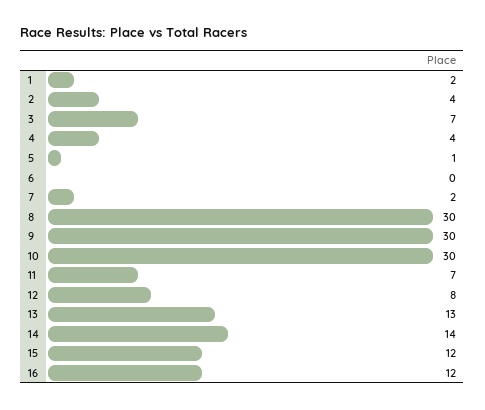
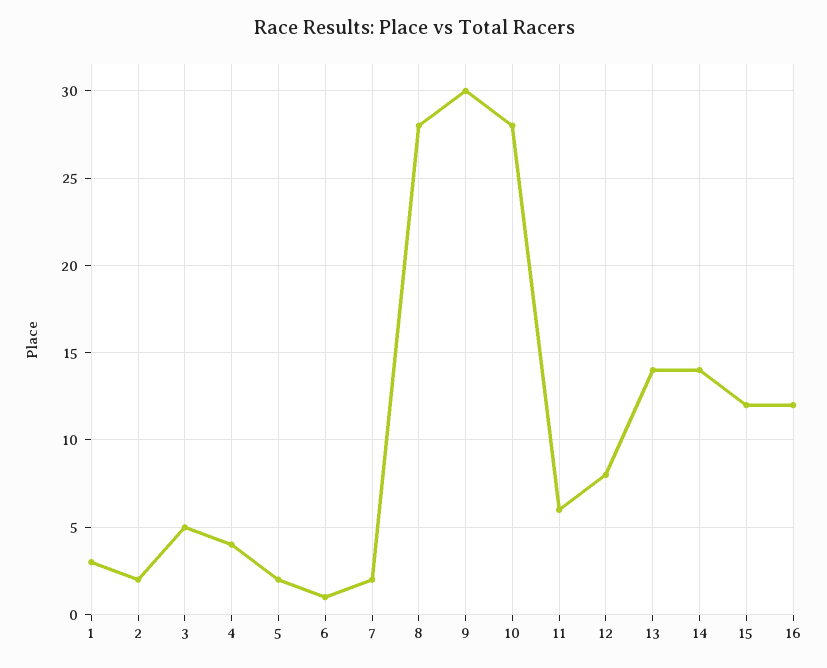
  {
-   "1": 2,
+   "1": 3,
-   "2": 4,
+   "2": 2,
-   "3": 7,
+   "3": 5,
    "4": 4,
-   "5": 1,
+   "5": 2,
-   "6": 0,
+   "6": 1,
    "7": 2,
-   "8": 30,
+   "8": 28,
    "9": 30,
-   "10": 30,
+   "10": 28,
-   "11": 7,
+   "11": 6,
    "12": 8,
-   "13": 13,
+   "13": 14,
    "14": 14,
    "15": 12,
    "16": 12
  }

